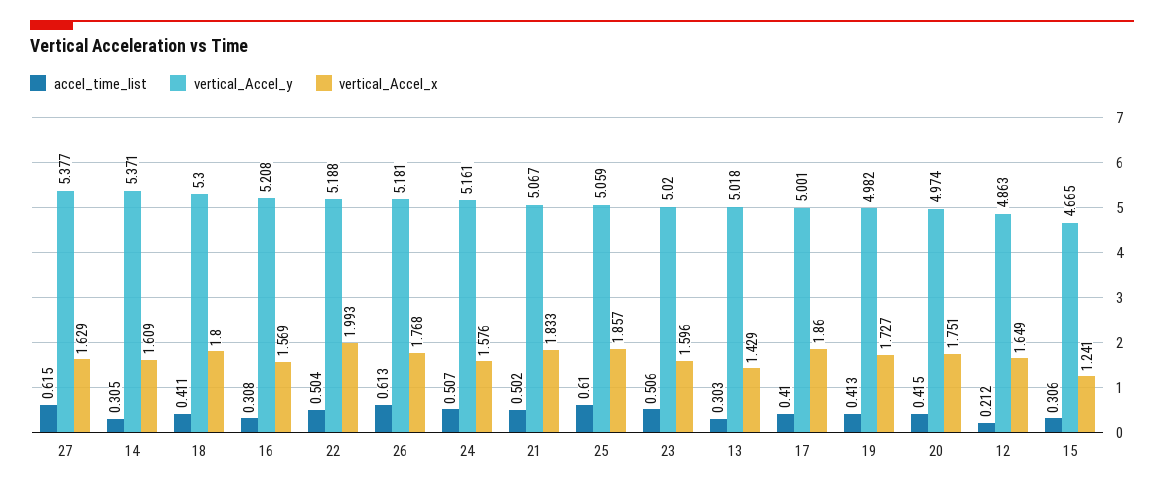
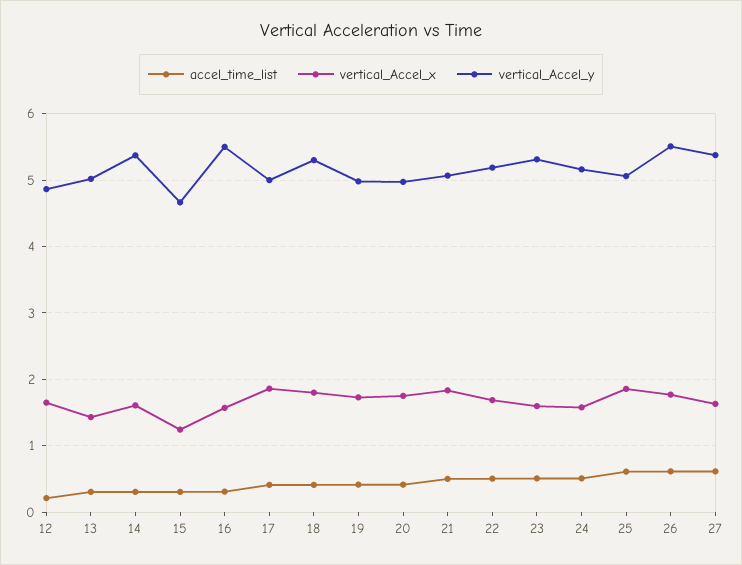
  {
    "accel_time_list": {
      "27": 0.615,
      "14": 0.305,
      "18": 0.411,
      "16": 0.308,
      "22": 0.504,
      "26": 0.613,
      "24": 0.507,
      "21": 0.502,
      "25": 0.61,
      "23": 0.506,
      "13": 0.303,
      "17": 0.41,
      "19": 0.413,
      "20": 0.415,
      "12": 0.212,
      "15": 0.306
    },
    "vertical_Accel_y": {
      "27": 5.377,
      "14": 5.371,
      "18": 5.3,
-     "16": 5.208,
+     "16": 5.5,
      "22": 5.188,
-     "26": 5.181,
+     "26": 5.5,
      "24": 5.161,
      "21": 5.067,
      "25": 5.059,
-     "23": 5.02,
+     "23": 5.3,
      "13": 5.018,
      "17": 5.001,
      "19": 4.982,
      "20": 4.974,
      "12": 4.863,
      "15": 4.665
    },
    "vertical_Accel_x": {
      "27": 1.629,
      "14": 1.609,
      "18": 1.8,
      "16": 1.569,
-     "22": 1.993,
+     "22": 1.7,
      "26": 1.768,
      "24": 1.576,
      "21": 1.833,
      "25": 1.857,
      "23": 1.596,
      "13": 1.429,
      "17": 1.86,
      "19": 1.727,
      "20": 1.751,
      "12": 1.649,
      "15": 1.241
    }
  }

